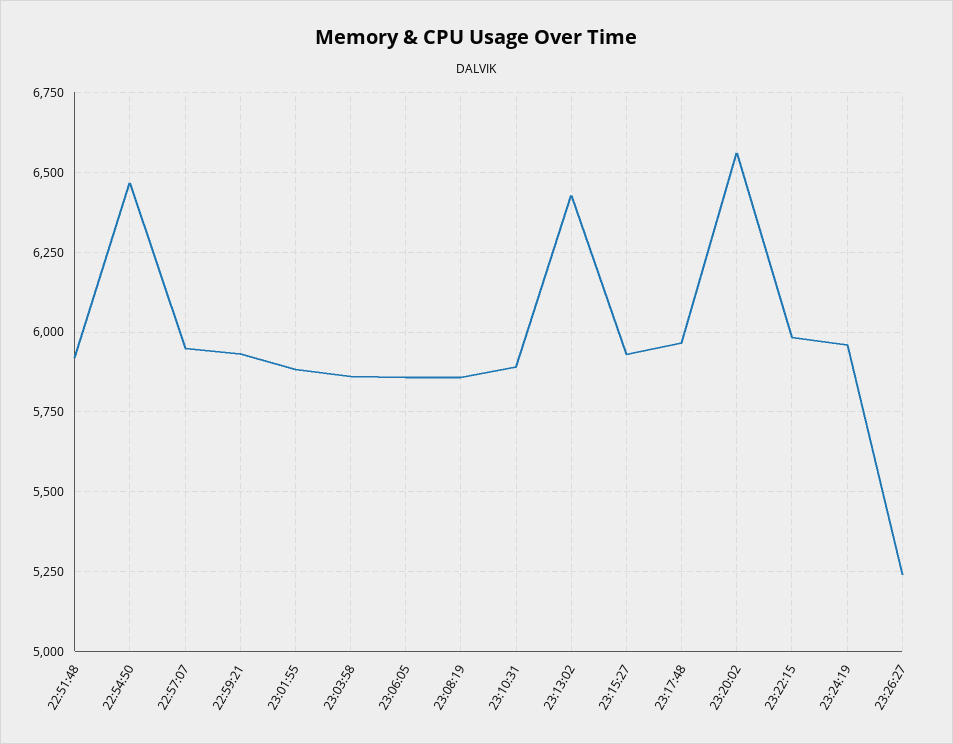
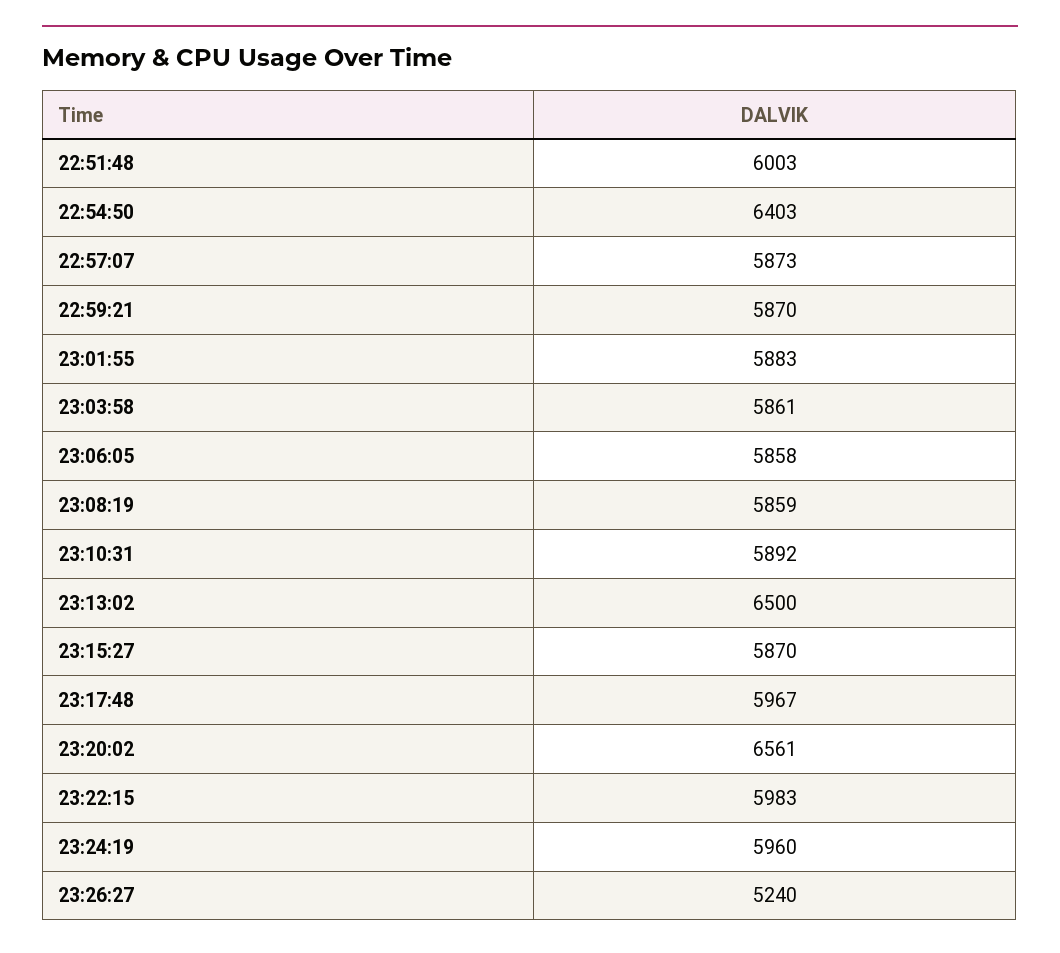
  {
-   "22:51:48": 5925,
+   "22:51:48": 6003,
-   "22:54:50": 6475,
+   "22:54:50": 6403,
-   "22:57:07": 5950,
+   "22:57:07": 5873,
-   "22:59:21": 5925,
+   "22:59:21": 5870,
    "23:01:55": 5883,
    "23:03:58": 5861,
    "23:06:05": 5858,
    "23:08:19": 5859,
    "23:10:31": 5892,
-   "23:13:02": 6425,
+   "23:13:02": 6500,
-   "23:15:27": 5925,
+   "23:15:27": 5870,
    "23:17:48": 5967,
    "23:20:02": 6561,
    "23:22:15": 5983,
    "23:24:19": 5960,
    "23:26:27": 5240
  }

